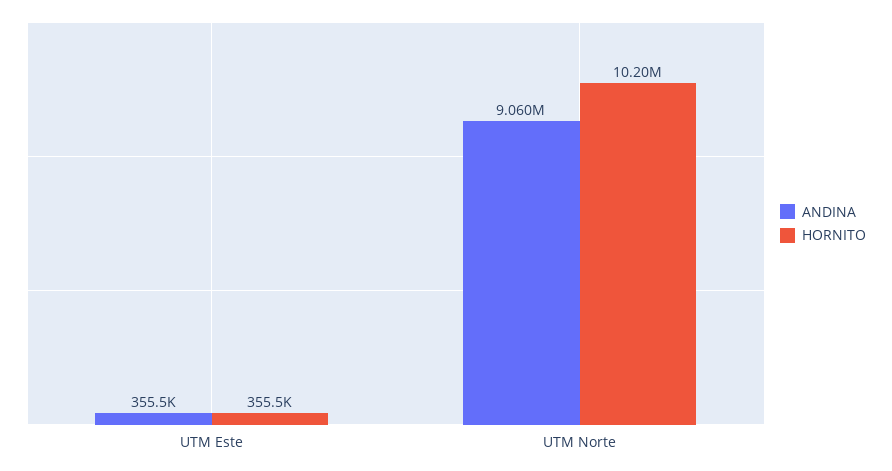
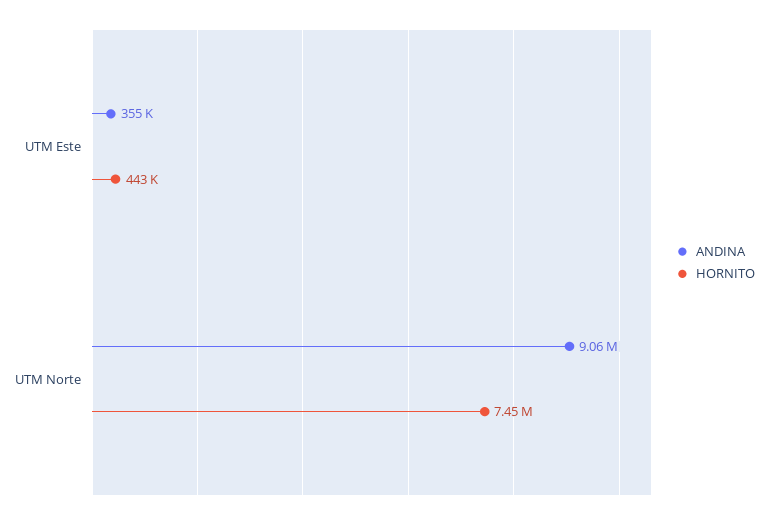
  {
    "ANDINA": {
      "UTM Este": 355500,
      "UTM Norte": 9060000
    },
    "HORNITO": {
-     "UTM Este": 355500,
+     "UTM Este": 443000,
-     "UTM Norte": 10200000
+     "UTM Norte": 7450000
    }
  }

